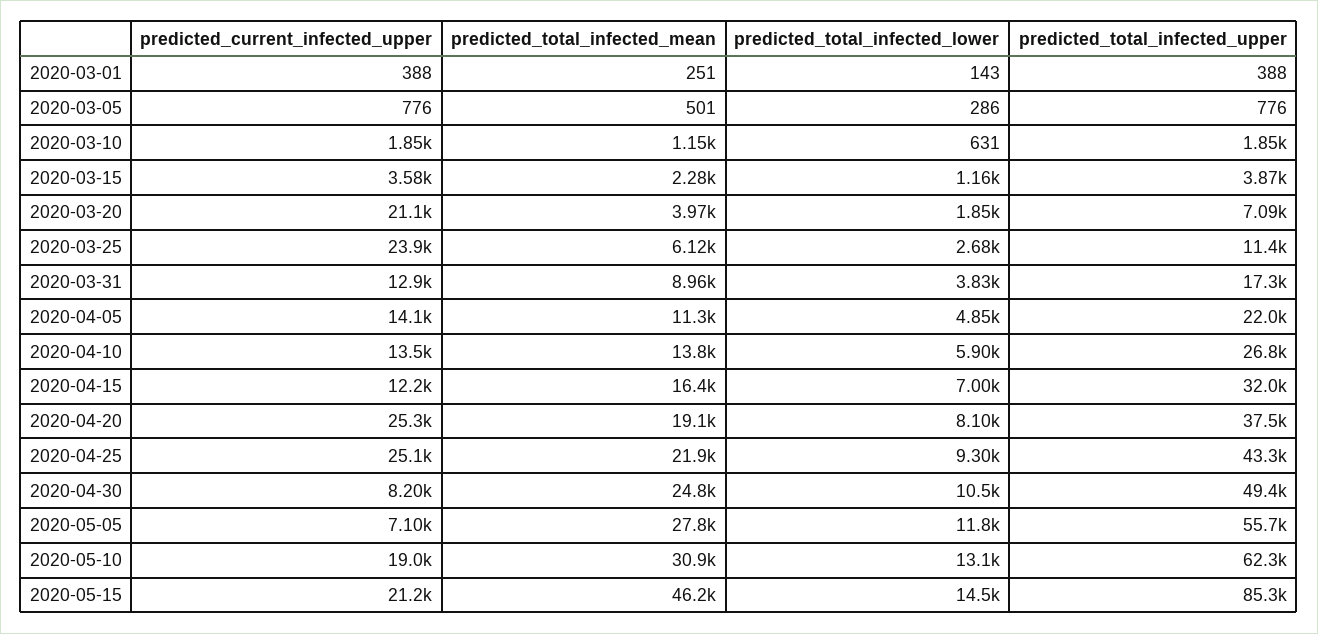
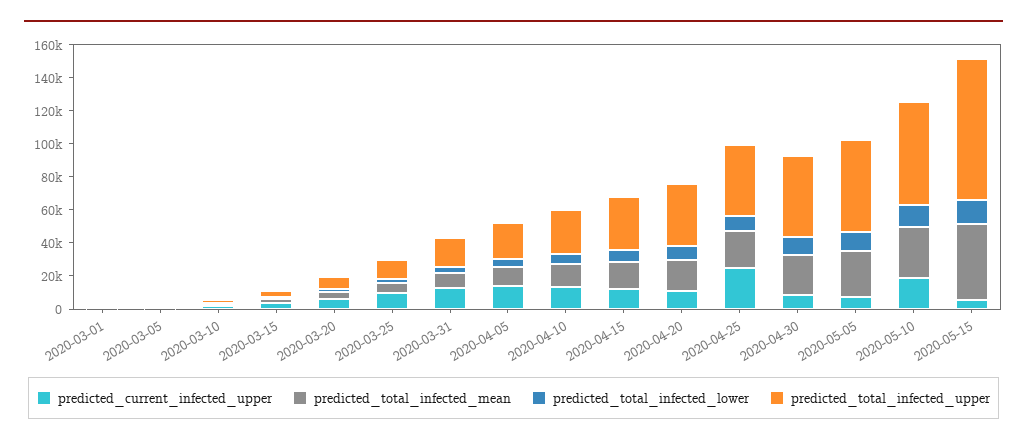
  {
    "predicted_current_infected_upper": {
      "2020-03-01": 388,
      "2020-03-05": 776,
      "2020-03-10": 1850,
      "2020-03-15": 3580,
-     "2020-03-20": 21100,
+     "2020-03-20": 5000,
-     "2020-03-25": 23900,
+     "2020-03-25": 10000,
      "2020-03-31": 12900,
      "2020-04-05": 14100,
      "2020-04-10": 13500,
      "2020-04-15": 12200,
-     "2020-04-20": 25300,
+     "2020-04-20": 10000,
      "2020-04-25": 25100,
      "2020-04-30": 8200,
      "2020-05-05": 7100,
      "2020-05-10": 19000,
-     "2020-05-15": 21200
+     "2020-05-15": 5000
    },
    "predicted_total_infected_mean": {
      "2020-03-01": 251,
      "2020-03-05": 501,
      "2020-03-10": 1150,
      "2020-03-15": 2280,
      "2020-03-20": 3970,
      "2020-03-25": 6120,
      "2020-03-31": 8960,
      "2020-04-05": 11300,
      "2020-04-10": 13800,
      "2020-04-15": 16400,
      "2020-04-20": 19100,
      "2020-04-25": 21900,
      "2020-04-30": 24800,
      "2020-05-05": 27800,
      "2020-05-10": 30900,
      "2020-05-15": 46200
    },
    "predicted_total_infected_lower": {
      "2020-03-01": 143,
      "2020-03-05": 286,
      "2020-03-10": 631,
      "2020-03-15": 1160,
      "2020-03-20": 1850,
      "2020-03-25": 2680,
      "2020-03-31": 3830,
      "2020-04-05": 4850,
      "2020-04-10": 5900,
      "2020-04-15": 7000,
      "2020-04-20": 8100,
      "2020-04-25": 9300,
      "2020-04-30": 10500,
      "2020-05-05": 11800,
      "2020-05-10": 13100,
      "2020-05-15": 14500
    },
    "predicted_total_infected_upper": {
      "2020-03-01": 388,
      "2020-03-05": 776,
      "2020-03-10": 1850,
      "2020-03-15": 3870,
      "2020-03-20": 7090,
      "2020-03-25": 11400,
      "2020-03-31": 17300,
      "2020-04-05": 22000,
      "2020-04-10": 26800,
      "2020-04-15": 32000,
      "2020-04-20": 37500,
      "2020-04-25": 43300,
      "2020-04-30": 49400,
      "2020-05-05": 55700,
      "2020-05-10": 62300,
      "2020-05-15": 85300
    }
  }

